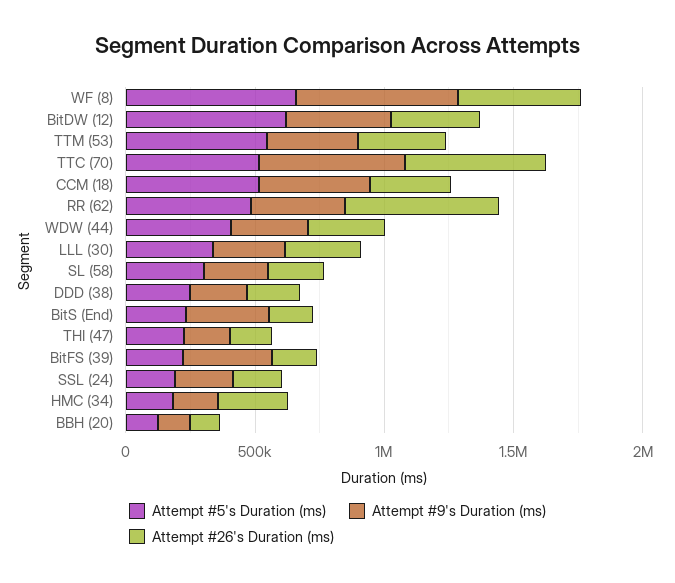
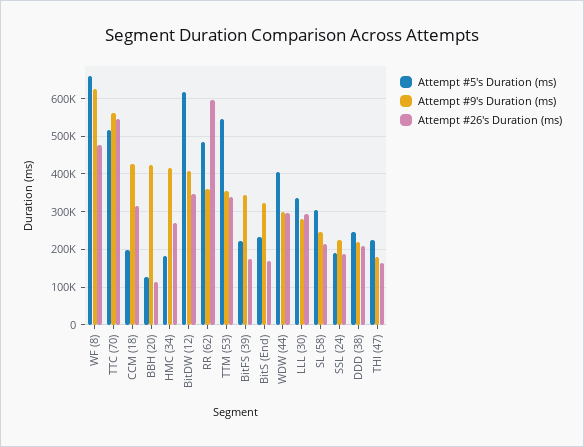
  {
    "Attempt #5's Duration (ms)": {
      "WF (8)": 660000,
      "BitDW (12)": 620000,
      "TTM (53)": 540000,
      "TTC (70)": 520000,
-     "CCM (18)": 500000,
+     "CCM (18)": 200000,
      "RR (62)": 480000,
      "WDW (44)": 400000,
      "LLL (30)": 340000,
      "SL (58)": 300000,
      "DDD (38)": 240000,
      "BitS (End)": 240000,
      "THI (47)": 220000,
      "BitFS (39)": 220000,
      "SSL (24)": 180000,
      "HMC (34)": 180000,
      "BBH (20)": 120000
    },
    "Attempt #9's Duration (ms)": {
      "WF (8)": 620000,
      "BitDW (12)": 400000,
      "TTM (53)": 360000,
      "TTC (70)": 560000,
      "CCM (18)": 420000,
      "RR (62)": 360000,
      "WDW (44)": 300000,
      "LLL (30)": 280000,
      "SL (58)": 240000,
      "DDD (38)": 220000,
      "BitS (End)": 320000,
      "THI (47)": 180000,
      "BitFS (39)": 340000,
      "SSL (24)": 220000,
-     "HMC (34)": 200000,
+     "HMC (34)": 420000,
-     "BBH (20)": 100000
+     "BBH (20)": 420000
    },
    "Attempt #26's Duration (ms)": {
      "WF (8)": 480000,
      "BitDW (12)": 340000,
      "TTM (53)": 340000,
      "TTC (70)": 540000,
      "CCM (18)": 320000,
      "RR (62)": 600000,
      "WDW (44)": 300000,
      "LLL (30)": 300000,
      "SL (58)": 220000,
      "DDD (38)": 200000,
      "BitS (End)": 160000,
      "THI (47)": 160000,
      "BitFS (39)": 180000,
      "SSL (24)": 180000,
      "HMC (34)": 280000,
      "BBH (20)": 120000
    }
  }

